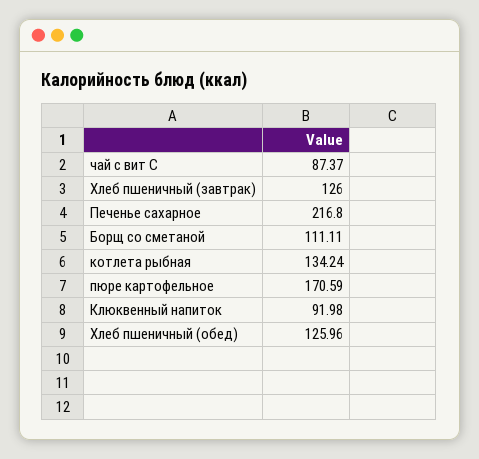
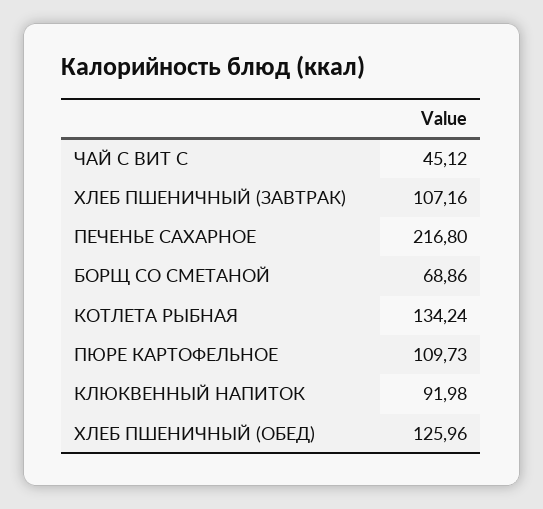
  {
-   "чай с вит С": 87.37,
+   "чай с вит С": 45.12,
-   "Хлеб пшеничный (завтрак)": 126,
+   "Хлеб пшеничный (завтрак)": 107.16,
    "Печенье сахарное": 216.8,
-   "Борщ со сметаной": 111.11,
+   "Борщ со сметаной": 68.86,
    "котлета рыбная": 134.24,
-   "пюре картофельное": 170.59,
+   "пюре картофельное": 109.73,
    "Клюквенный напиток": 91.98,
    "Хлеб пшеничный (обед)": 125.96
  }

